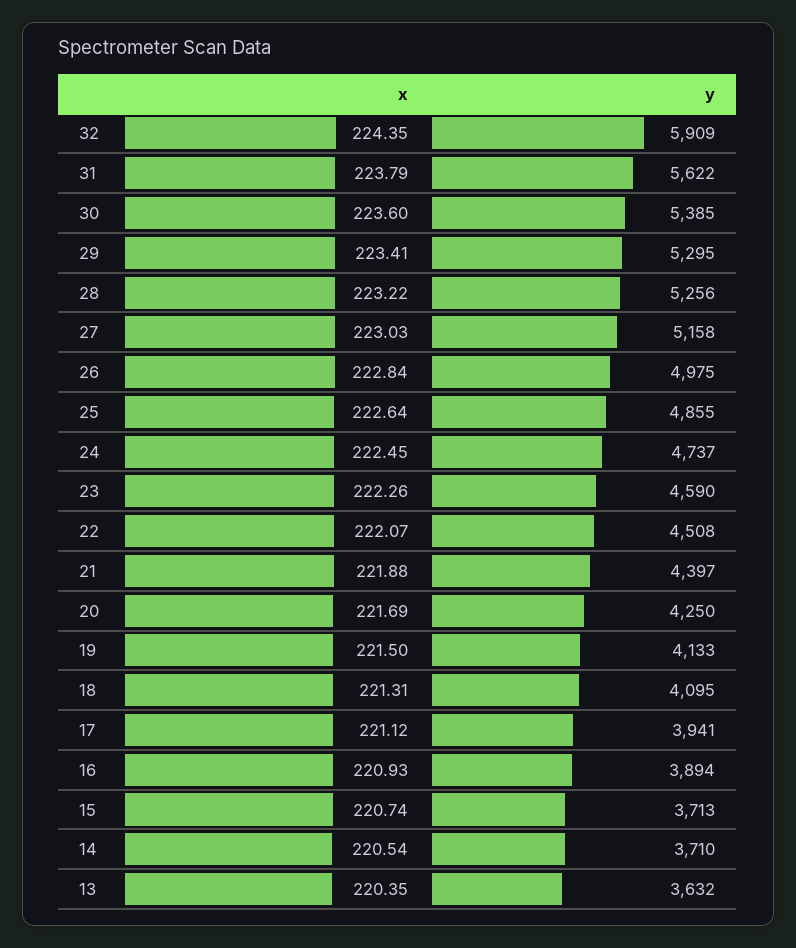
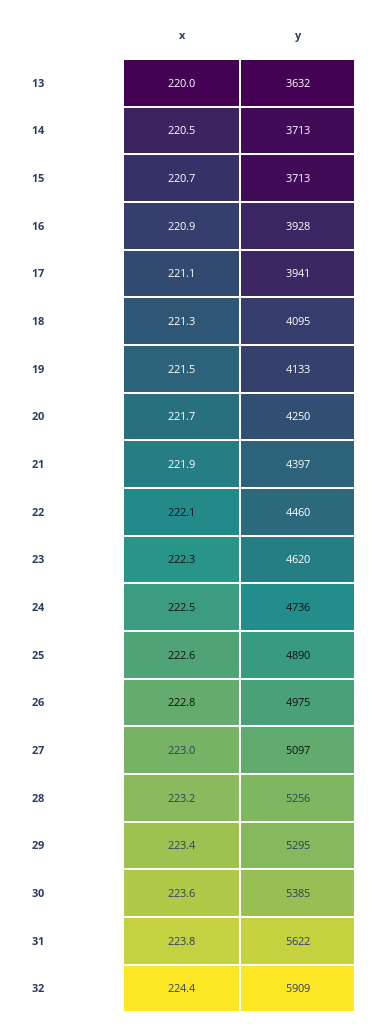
  {
    "x": {
      "32": 224.35,
      "31": 223.79,
      "30": 223.6,
      "29": 223.41,
      "28": 223.22,
      "27": 223.03,
      "26": 222.84,
      "25": 222.64,
      "24": 222.45,
      "23": 222.26,
      "22": 222.07,
      "21": 221.88,
      "20": 221.69,
      "19": 221.5,
      "18": 221.31,
      "17": 221.12,
      "16": 220.93,
      "15": 220.74,
      "14": 220.54,
-     "13": 220.35
+     "13": 220
    },
    "y": {
      "32": 5909,
      "31": 5622,
      "30": 5385,
      "29": 5295,
      "28": 5256,
-     "27": 5158,
+     "27": 5097,
      "26": 4975,
-     "25": 4855,
+     "25": 4890,
-     "24": 4737,
+     "24": 4736,
-     "23": 4590,
+     "23": 4620,
-     "22": 4508,
+     "22": 4460,
      "21": 4397,
      "20": 4250,
      "19": 4133,
      "18": 4095,
      "17": 3941,
-     "16": 3894,
+     "16": 3928,
      "15": 3713,
-     "14": 3710,
+     "14": 3713,
      "13": 3632
    }
  }

